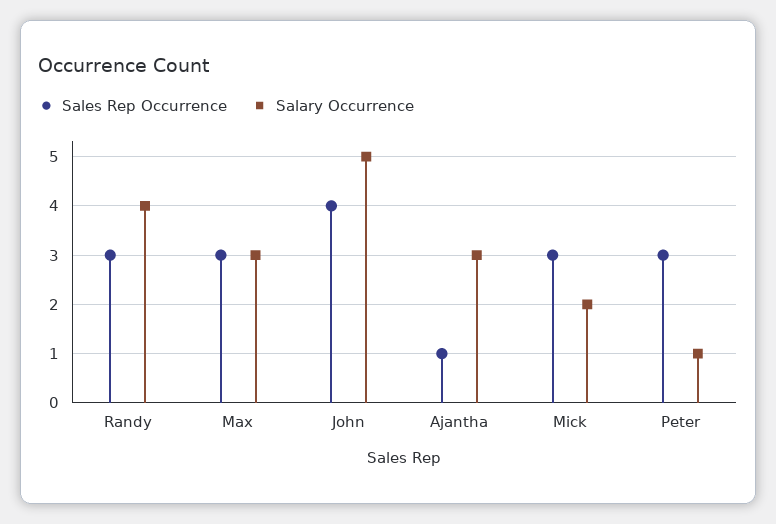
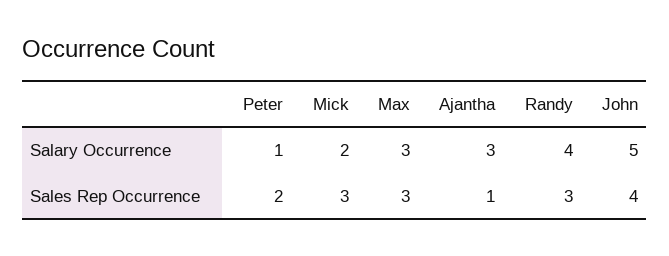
  {
    "Sales Rep Occurrence": {
      "Randy": 3,
      "Max": 3,
      "John": 4,
      "Ajantha": 1,
      "Mick": 3,
-     "Peter": 3
+     "Peter": 2
    },
    "Salary Occurrence": {
      "Randy": 4,
      "Max": 3,
      "John": 5,
      "Ajantha": 3,
      "Mick": 2,
      "Peter": 1
    }
  }

